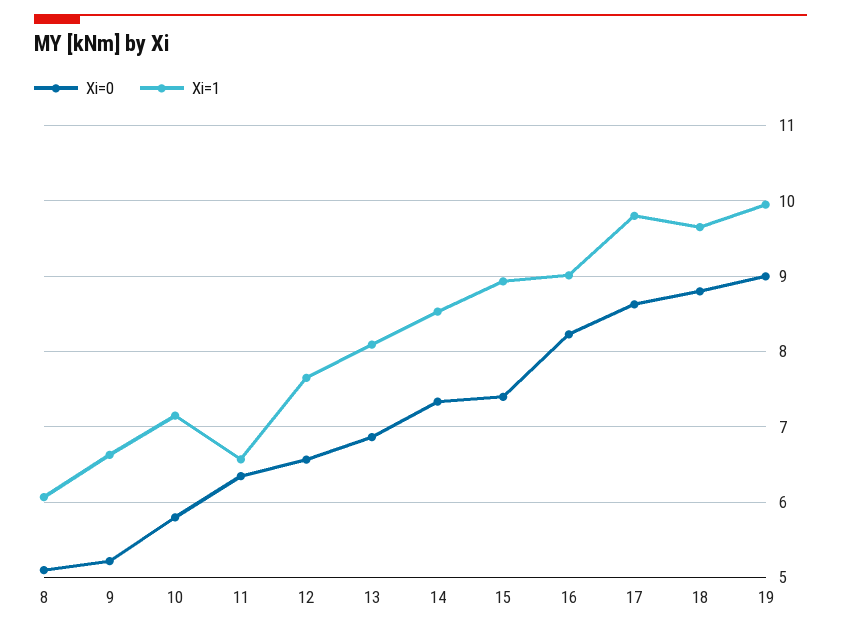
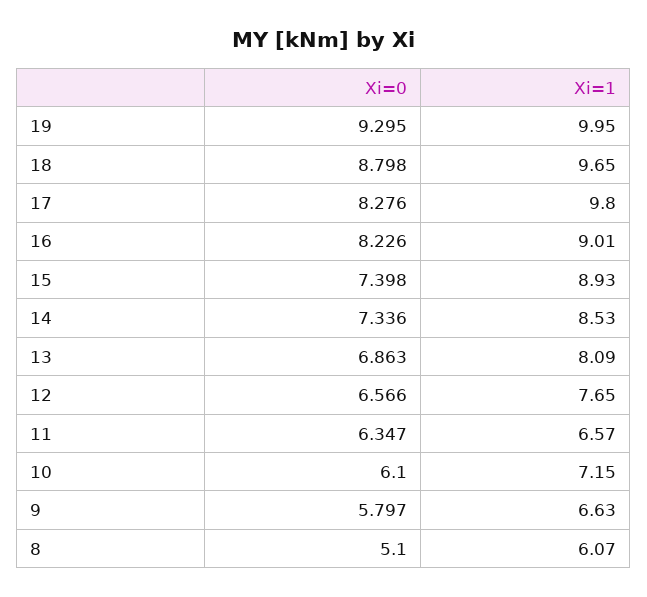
  {
    "Xi=0": {
      "8": 5.1,
-     "9": 5.2,
+     "9": 5.797,
-     "10": 5.8,
+     "10": 6.1,
      "11": 6.347,
      "12": 6.566,
      "13": 6.863,
      "14": 7.336,
      "15": 7.398,
      "16": 8.226,
-     "17": 8.6,
+     "17": 8.276,
      "18": 8.798,
-     "19": 9
+     "19": 9.295
    },
    "Xi=1": {
      "8": 6.07,
      "9": 6.63,
      "10": 7.15,
      "11": 6.57,
      "12": 7.65,
      "13": 8.09,
      "14": 8.53,
      "15": 8.93,
      "16": 9.01,
      "17": 9.8,
      "18": 9.65,
      "19": 9.95
    }
  }

